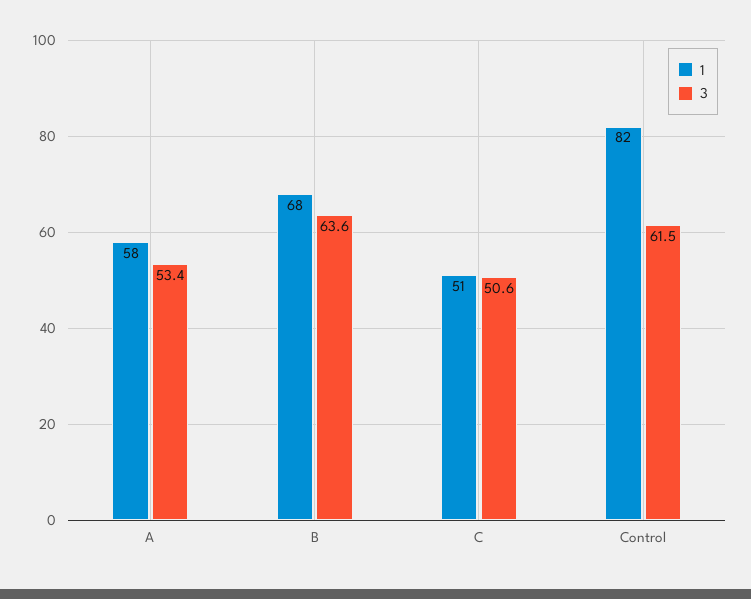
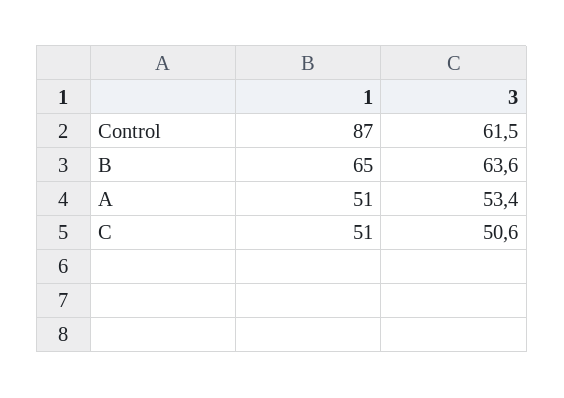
  {
    "1": {
-     "A": 58,
+     "A": 51,
-     "B": 68,
+     "B": 65,
      "C": 51,
-     "Control": 82
+     "Control": 87
    },
    "3": {
      "A": 53.4,
      "B": 63.6,
      "C": 50.6,
      "Control": 61.5
    }
  }

